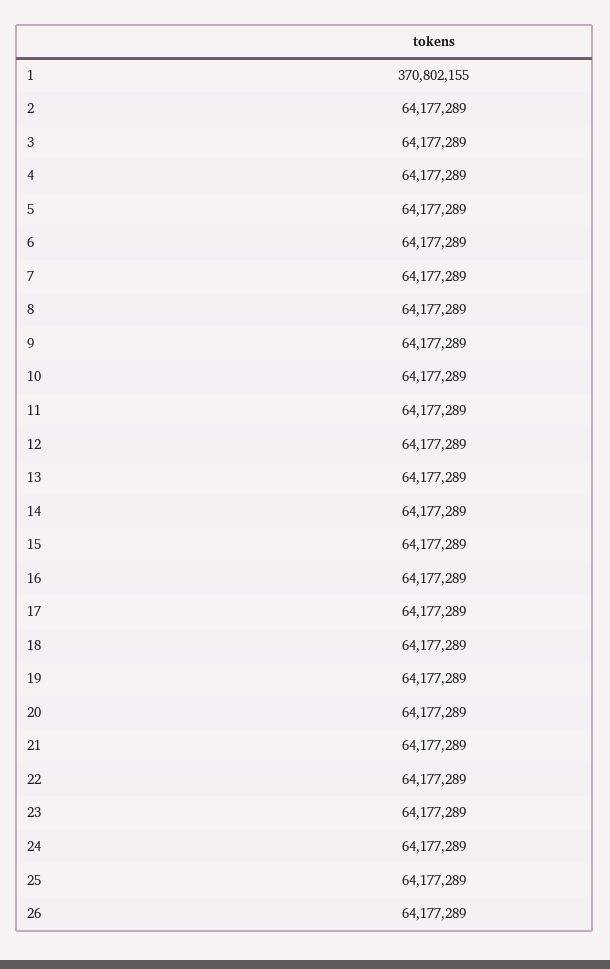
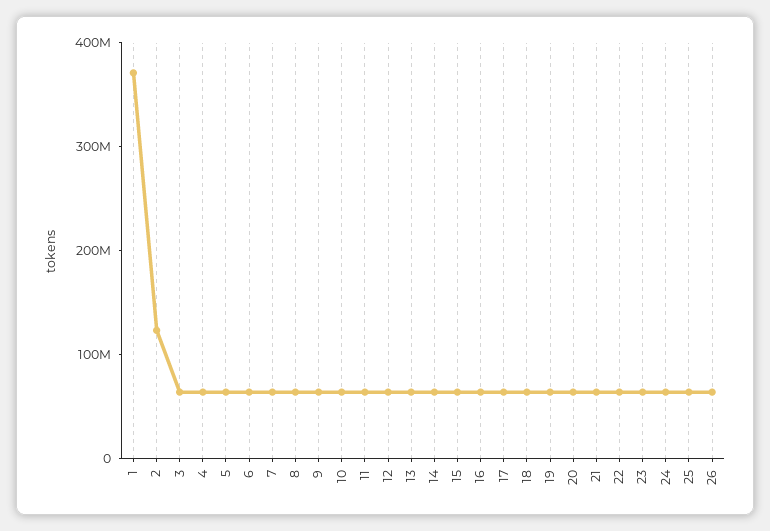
  {
    "1": 370802155,
-   "2": 64177289,
+   "2": 120000000,
    "3": 64177289,
    "4": 64177289,
    "5": 64177289,
    "6": 64177289,
    "7": 64177289,
    "8": 64177289,
    "9": 64177289,
    "10": 64177289,
    "11": 64177289,
    "12": 64177289,
    "13": 64177289,
    "14": 64177289,
    "15": 64177289,
    "16": 64177289,
    "17": 64177289,
    "18": 64177289,
    "19": 64177289,
    "20": 64177289,
    "21": 64177289,
    "22": 64177289,
    "23": 64177289,
    "24": 64177289,
    "25": 64177289,
    "26": 64177289
  }

